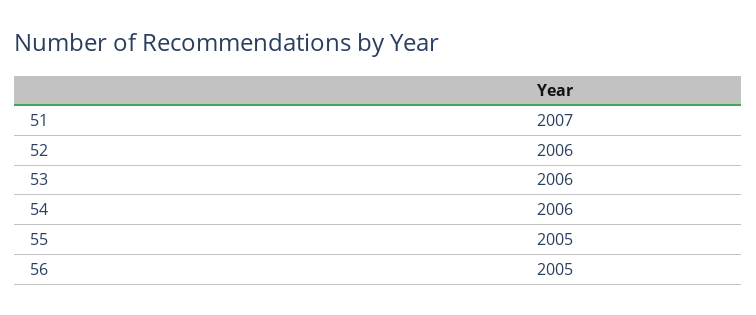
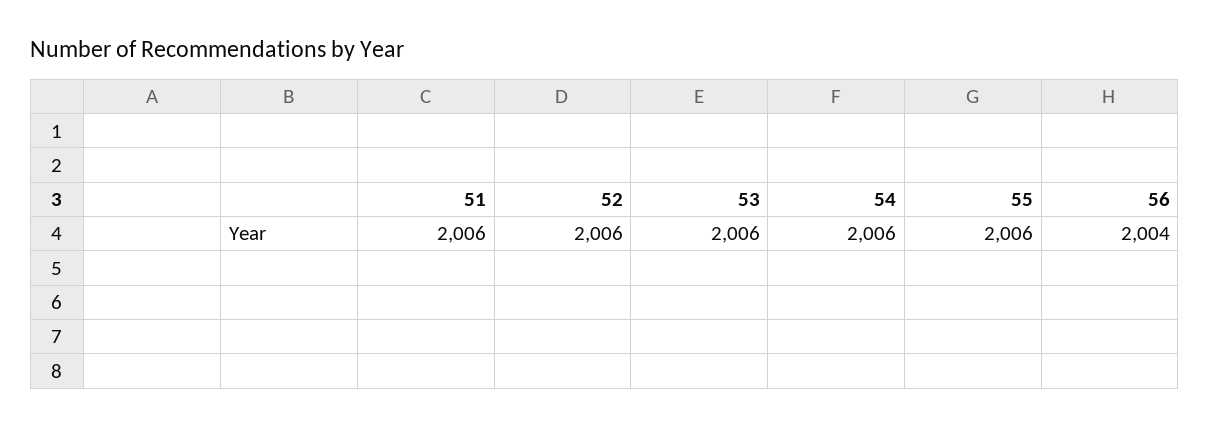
  {
-   "51": 2007,
+   "51": 2006,
    "52": 2006,
    "53": 2006,
    "54": 2006,
-   "55": 2005,
+   "55": 2006,
-   "56": 2005
+   "56": 2004
  }

